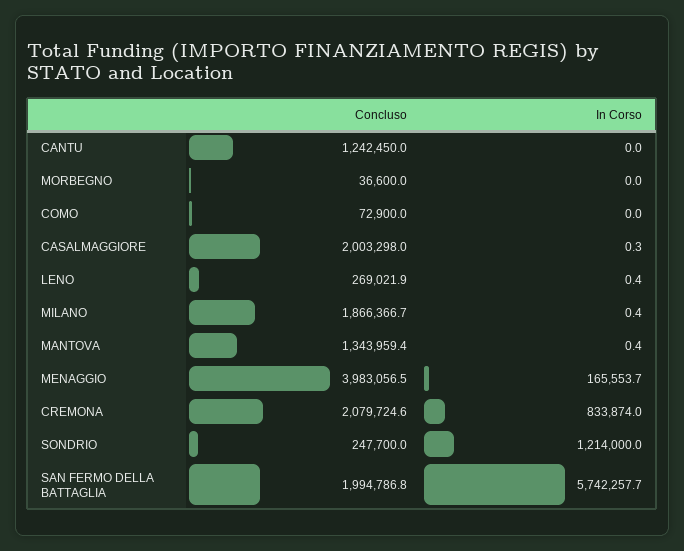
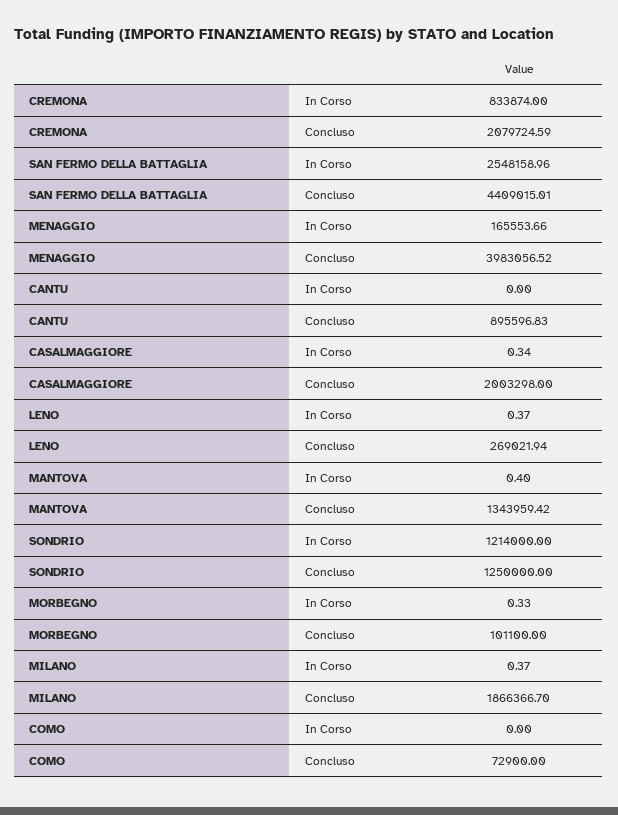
  {
    "Concluso": {
-     "CANTU": 1242450,
+     "CANTU": 895596.83,
-     "MORBEGNO": 36600,
+     "MORBEGNO": 101100,
      "COMO": 72900,
      "CASALMAGGIORE": 2003298,
      "LENO": 269021.94,
      "MILANO": 1866366.7,
      "MANTOVA": 1343959.42,
      "MENAGGIO": 3983056.52,
      "CREMONA": 2079724.59,
-     "SONDRIO": 247700,
+     "SONDRIO": 1250000,
-     "SAN FERMO DELLA BATTAGLIA": 1994786.8
+     "SAN FERMO DELLA BATTAGLIA": 4409015.01
    },
    "In Corso": {
      "CANTU": 0,
-     "MORBEGNO": 0,
+     "MORBEGNO": 0.33,
      "COMO": 0,
      "CASALMAGGIORE": 0.34,
      "LENO": 0.37,
      "MILANO": 0.37,
      "MANTOVA": 0.4,
      "MENAGGIO": 165553.66,
      "CREMONA": 833874,
      "SONDRIO": 1214000,
-     "SAN FERMO DELLA BATTAGLIA": 5742257.7
+     "SAN FERMO DELLA BATTAGLIA": 2548158.96
    }
  }

